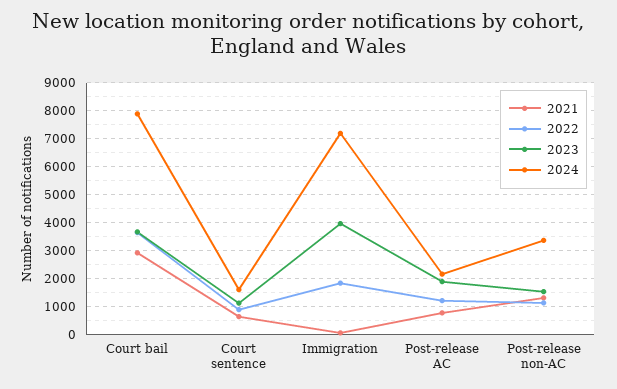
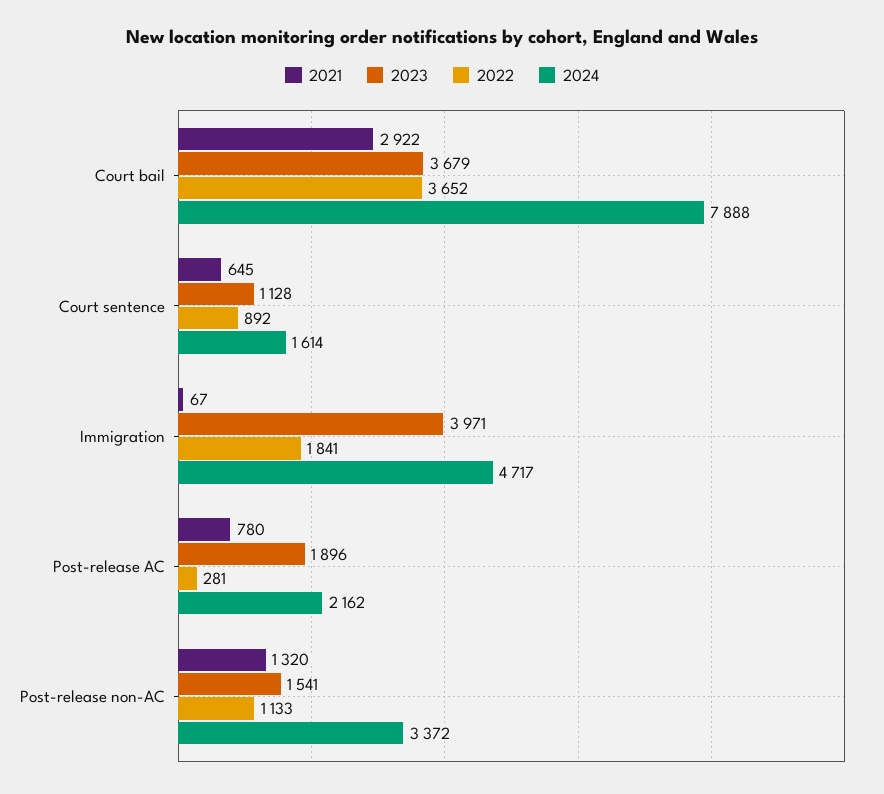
  {
    "2021": {
      "Court bail": 2922,
      "Court sentence": 645,
      "Immigration": 67,
      "Post-release AC": 780,
      "Post-release non-AC": 1320
    },
    "2022": {
      "Court bail": 3652,
      "Court sentence": 892,
      "Immigration": 1841,
-     "Post-release AC": 1250,
+     "Post-release AC": 281,
      "Post-release non-AC": 1133
    },
    "2023": {
      "Court bail": 3679,
      "Court sentence": 1128,
      "Immigration": 3971,
      "Post-release AC": 1896,
      "Post-release non-AC": 1541
    },
    "2024": {
      "Court bail": 7888,
      "Court sentence": 1614,
-     "Immigration": 7250,
+     "Immigration": 4717,
      "Post-release AC": 2162,
      "Post-release non-AC": 3372
    }
  }

